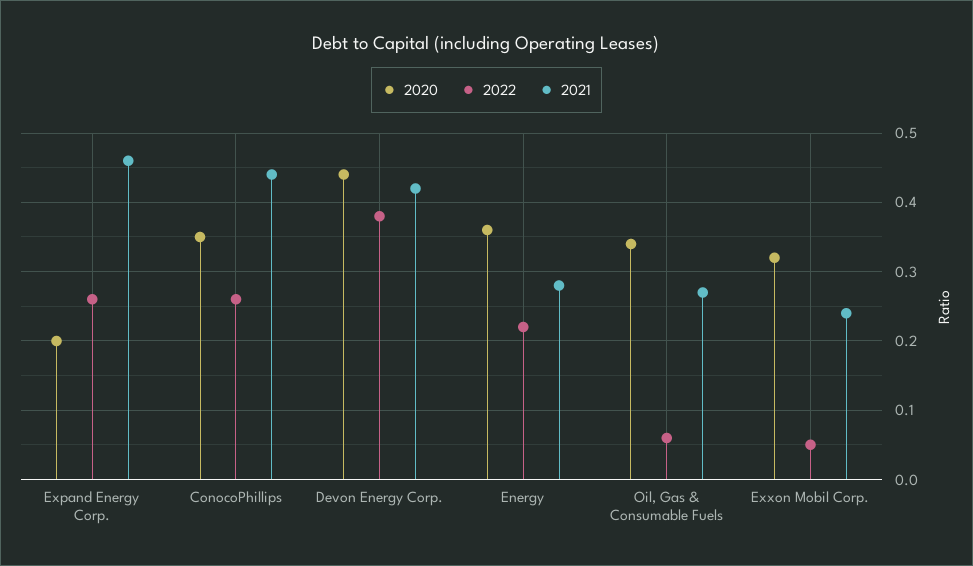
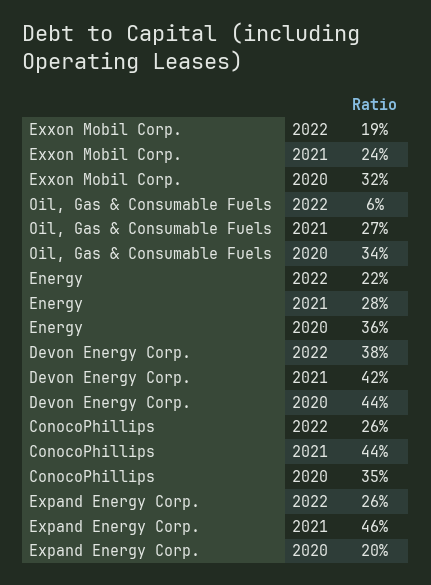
  {
    "2020": {
      "Expand Energy Corp.": 0.2,
      "ConocoPhillips": 0.35,
      "Devon Energy Corp.": 0.44,
      "Energy": 0.36,
      "Oil, Gas & Consumable Fuels": 0.34,
      "Exxon Mobil Corp.": 0.32
    },
    "2022": {
      "Expand Energy Corp.": 0.26,
      "ConocoPhillips": 0.26,
      "Devon Energy Corp.": 0.38,
      "Energy": 0.22,
      "Oil, Gas & Consumable Fuels": 0.06,
-     "Exxon Mobil Corp.": 0.05
+     "Exxon Mobil Corp.": 0.19
    },
    "2021": {
      "Expand Energy Corp.": 0.46,
      "ConocoPhillips": 0.44,
      "Devon Energy Corp.": 0.42,
      "Energy": 0.28,
      "Oil, Gas & Consumable Fuels": 0.27,
      "Exxon Mobil Corp.": 0.24
    }
  }

